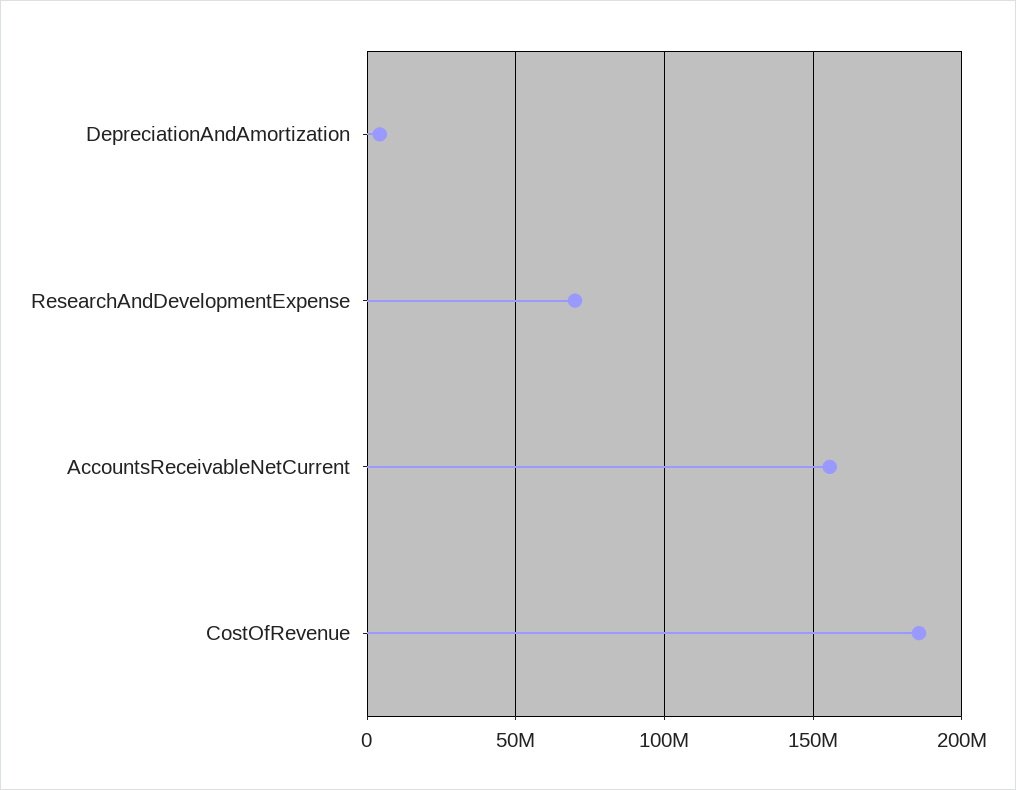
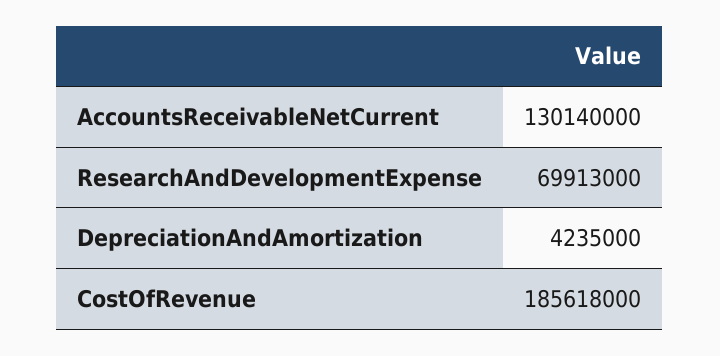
  {
    "DepreciationAndAmortization": 4235000,
    "ResearchAndDevelopmentExpense": 69913000,
-   "AccountsReceivableNetCurrent": 155000000,
+   "AccountsReceivableNetCurrent": 130140000,
    "CostOfRevenue": 185618000
  }

